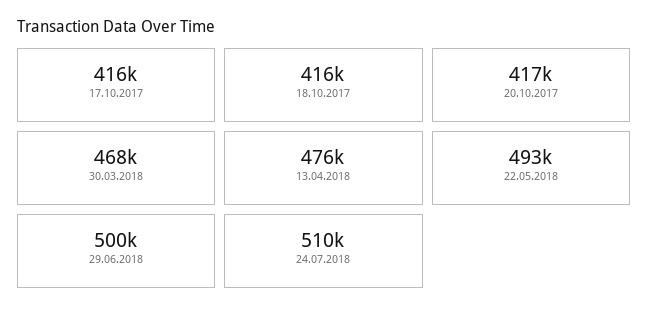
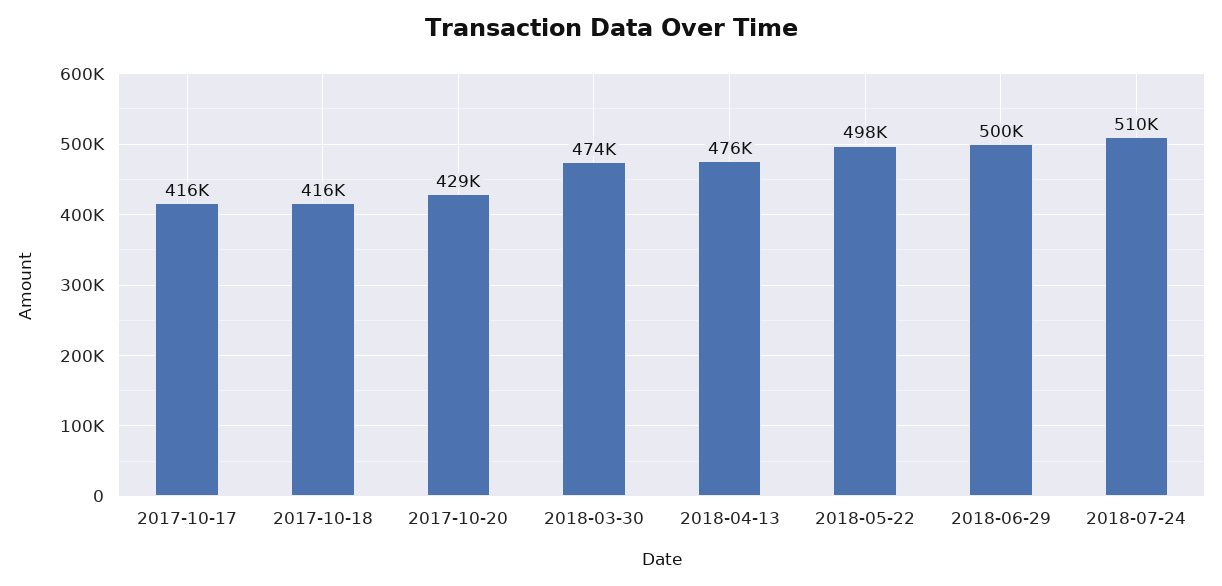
  {
    "17.10.2017": 416000,
    "18.10.2017": 416000,
-   "20.10.2017": 417000,
+   "20.10.2017": 429000,
-   "30.03.2018": 468000,
+   "30.03.2018": 474000,
    "13.04.2018": 476000,
-   "22.05.2018": 493000,
+   "22.05.2018": 498000,
    "29.06.2018": 500000,
    "24.07.2018": 510000
  }

